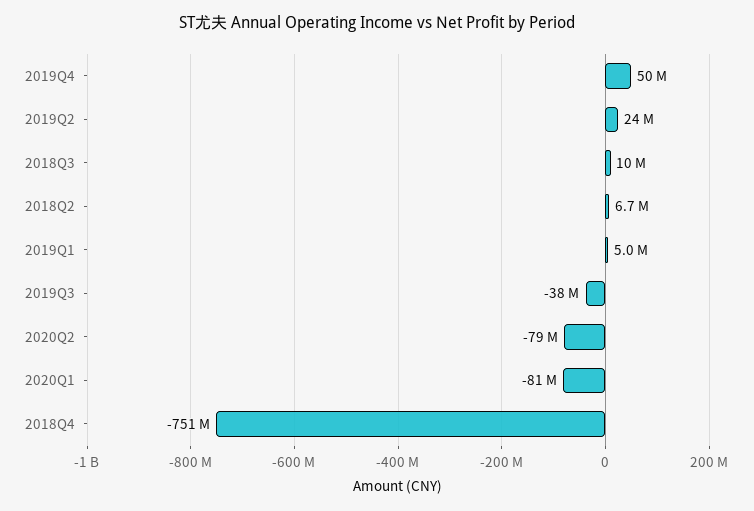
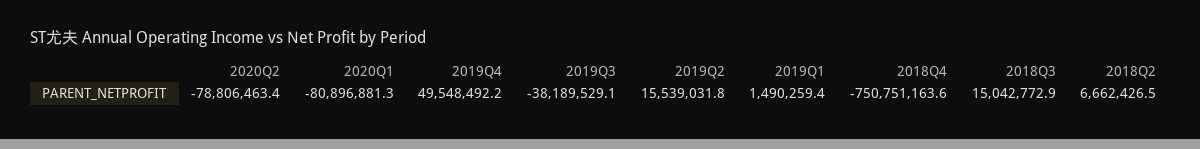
  {
    "2019Q4": 49548492.2,
-   "2019Q2": 24000000,
+   "2019Q2": 15539031.8,
-   "2018Q3": 10000000,
+   "2018Q3": 15042772.9,
    "2018Q2": 6662426.5,
-   "2019Q1": 5000000,
+   "2019Q1": 1490259.4,
    "2019Q3": -38189529.1,
    "2020Q2": -78806463.4,
    "2020Q1": -80896881.3,
    "2018Q4": -750751163.6
  }

